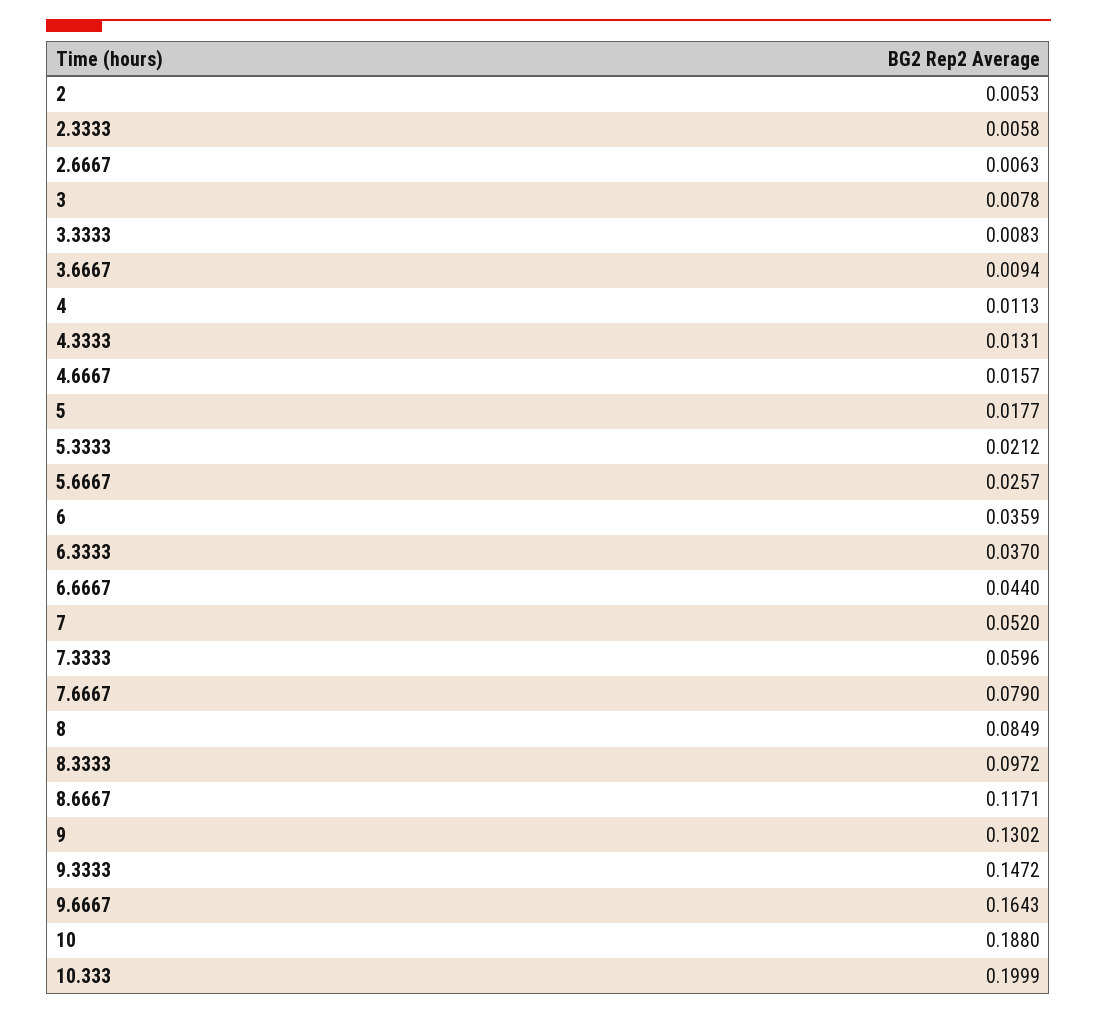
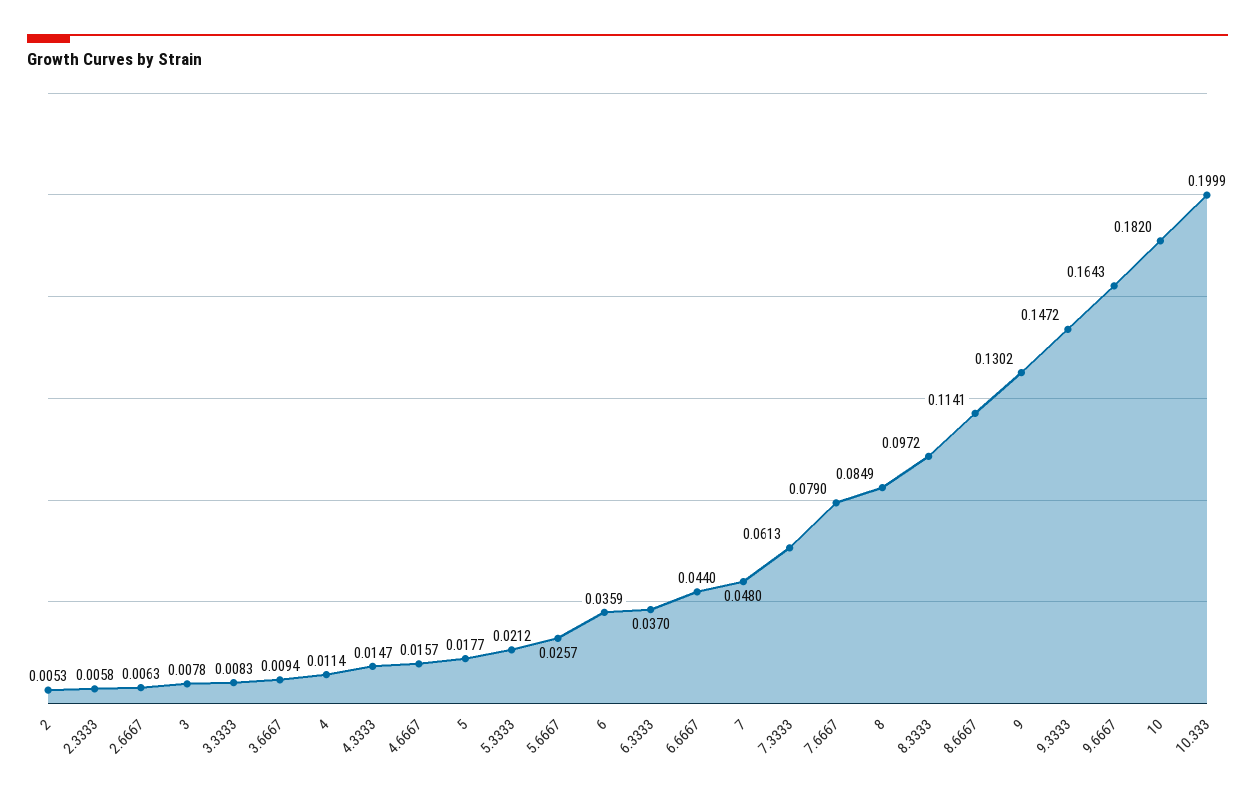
  {
    "2": 0.0053,
    "2.3333": 0.0058,
    "2.6667": 0.0063,
    "3": 0.0078,
    "3.3333": 0.0083,
    "3.6667": 0.0094,
-   "4": 0.0113,
+   "4": 0.0114,
-   "4.3333": 0.0131,
+   "4.3333": 0.0147,
    "4.6667": 0.0157,
    "5": 0.0177,
    "5.3333": 0.0212,
    "5.6667": 0.0257,
    "6": 0.0359,
    "6.3333": 0.037,
    "6.6667": 0.044,
-   "7": 0.052,
+   "7": 0.048,
-   "7.3333": 0.0596,
+   "7.3333": 0.0613,
    "7.6667": 0.079,
    "8": 0.0849,
    "8.3333": 0.0972,
-   "8.6667": 0.1171,
+   "8.6667": 0.1141,
    "9": 0.1302,
    "9.3333": 0.1472,
    "9.6667": 0.1643,
-   "10": 0.188,
+   "10": 0.182,
    "10.333": 0.1999
  }

